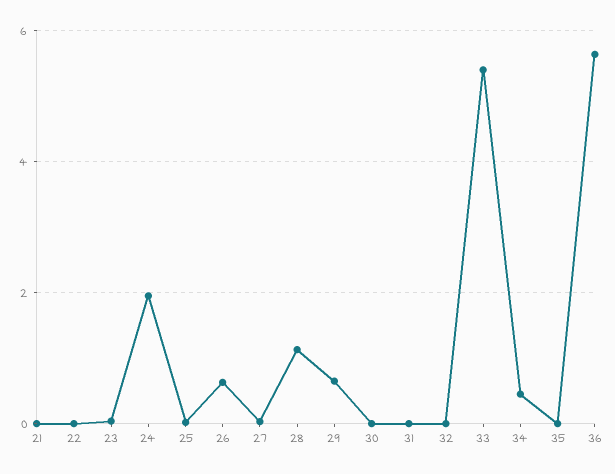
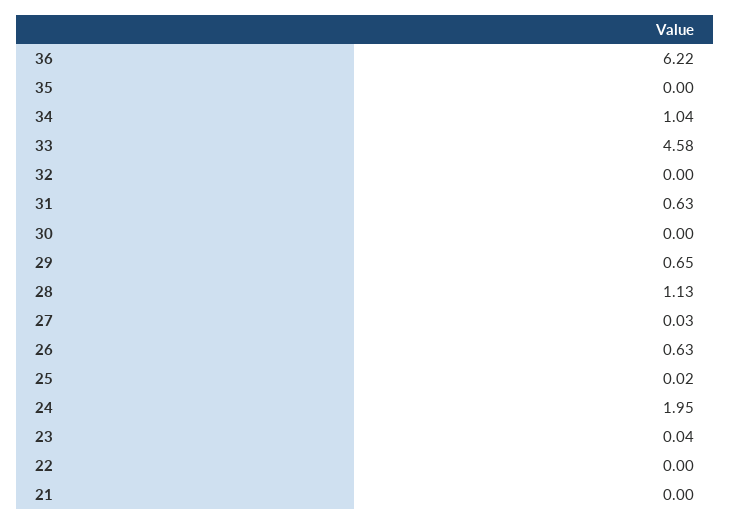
  {
    "21": 0,
    "22": 0,
    "23": 0.04,
    "24": 1.95,
    "25": 0.02,
    "26": 0.63,
    "27": 0.03,
    "28": 1.13,
    "29": 0.65,
    "30": 0,
-   "31": 0,
+   "31": 0.63,
    "32": 0,
-   "33": 5.4,
+   "33": 4.58,
-   "34": 0.4,
+   "34": 1.04,
    "35": 0,
-   "36": 5.6
+   "36": 6.22
  }

